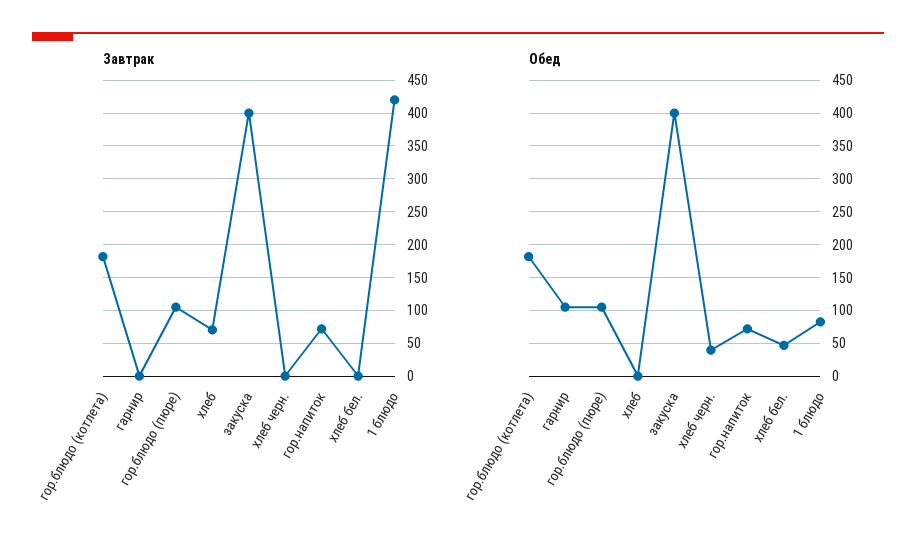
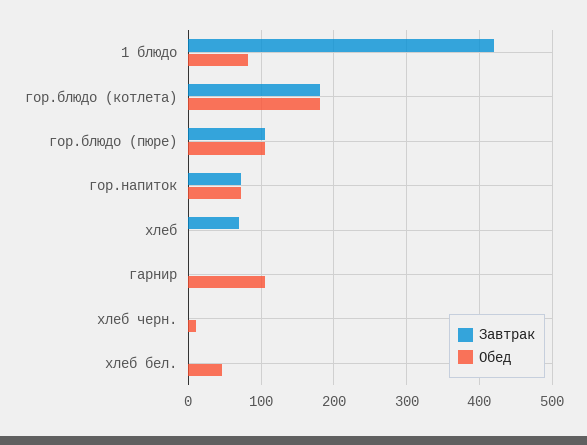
  {
    "Завтрак": {
      "гор.блюдо (котлета)": 180,
      "гарнир": 0,
      "гор.блюдо (пюре)": 110,
      "хлеб": 70,
-     "закуска": 400,
      "хлеб черн.": 0,
      "гор.напиток": 70,
      "хлеб бел.": 0,
      "1 блюдо": 420
    },
    "Обед": {
      "гор.блюдо (котлета)": 180,
      "гарнир": 110,
      "гор.блюдо (пюре)": 110,
      "хлеб": 0,
-     "закуска": 400,
-     "хлеб черн.": 40,
+     "хлеб черн.": 10,
      "гор.напиток": 70,
      "хлеб бел.": 50,
      "1 блюдо": 80
    }
  }

